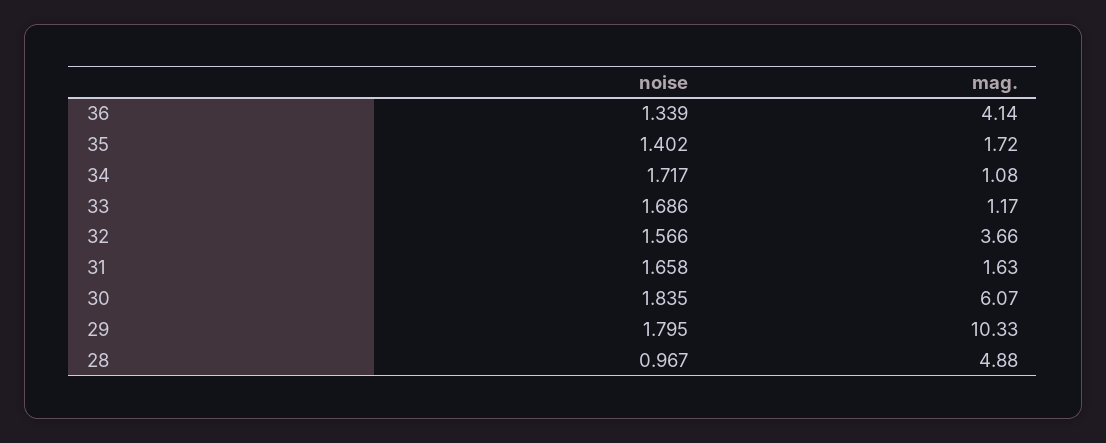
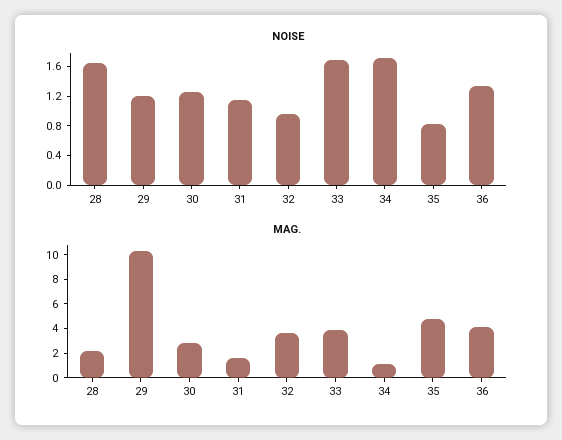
  {
    "noise": {
      "36": 1.339,
-     "35": 1.402,
+     "35": 0.8,
      "34": 1.717,
      "33": 1.686,
-     "32": 1.566,
+     "32": 1,
-     "31": 1.658,
+     "31": 1.2,
-     "30": 1.835,
+     "30": 1.2,
-     "29": 1.795,
+     "29": 1.2,
-     "28": 0.967
+     "28": 1.6
    },
    "mag.": {
      "36": 4.14,
-     "35": 1.72,
+     "35": 5,
      "34": 1.08,
-     "33": 1.17,
+     "33": 4,
      "32": 3.66,
      "31": 1.63,
-     "30": 6.07,
+     "30": 3,
      "29": 10.33,
-     "28": 4.88
+     "28": 2
    }
  }

